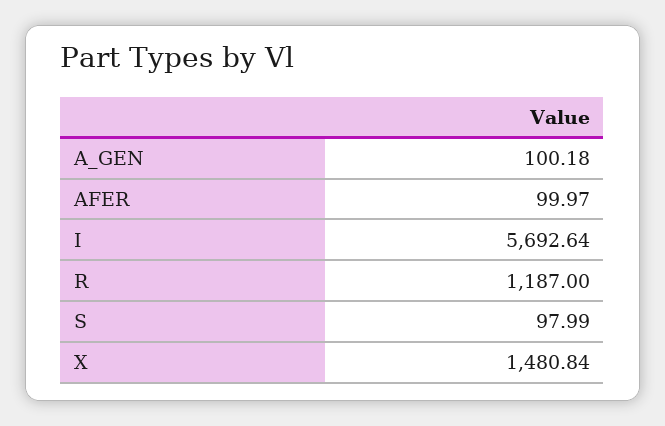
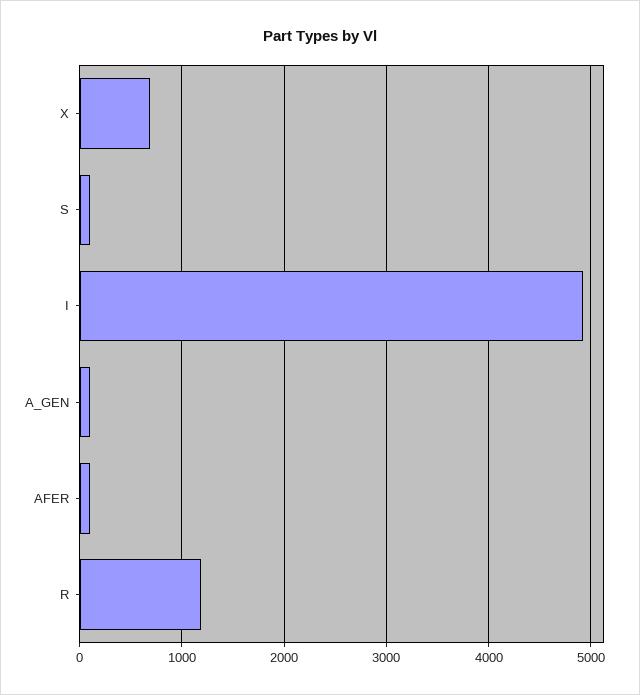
  {
    "A_GEN": 100.18,
    "AFER": 99.97,
-   "I": 5692.64,
+   "I": 4900,
    "R": 1187,
    "S": 97.99,
-   "X": 1480.84
+   "X": 700
  }

